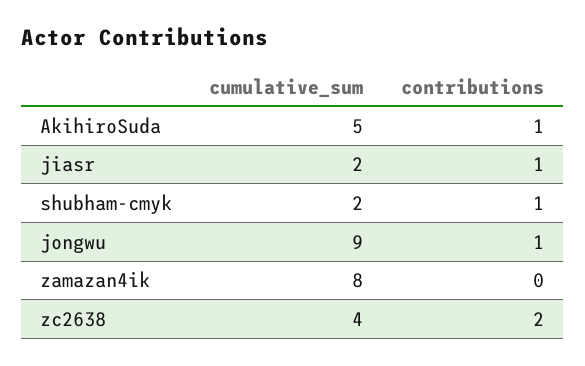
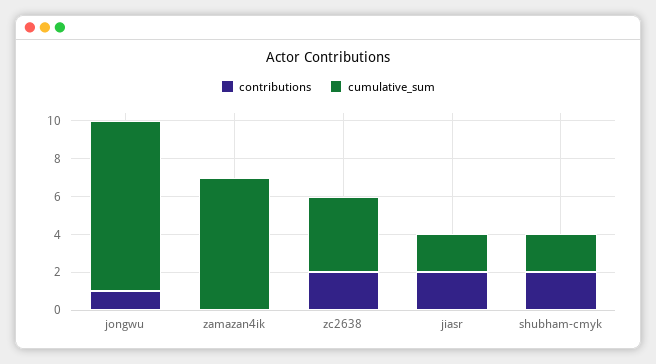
  {
    "cumulative_sum": {
-     "AkihiroSuda": 5,
      "jiasr": 2,
      "shubham-cmyk": 2,
      "jongwu": 9,
-     "zamazan4ik": 8,
+     "zamazan4ik": 7,
      "zc2638": 4
    },
    "contributions": {
-     "AkihiroSuda": 1,
-     "jiasr": 1,
+     "jiasr": 2,
-     "shubham-cmyk": 1,
+     "shubham-cmyk": 2,
      "jongwu": 1,
      "zamazan4ik": 0,
      "zc2638": 2
    }
  }

